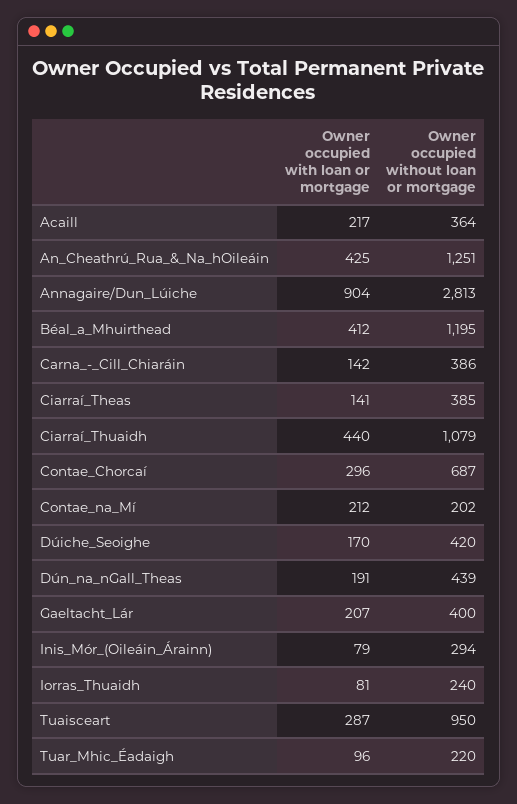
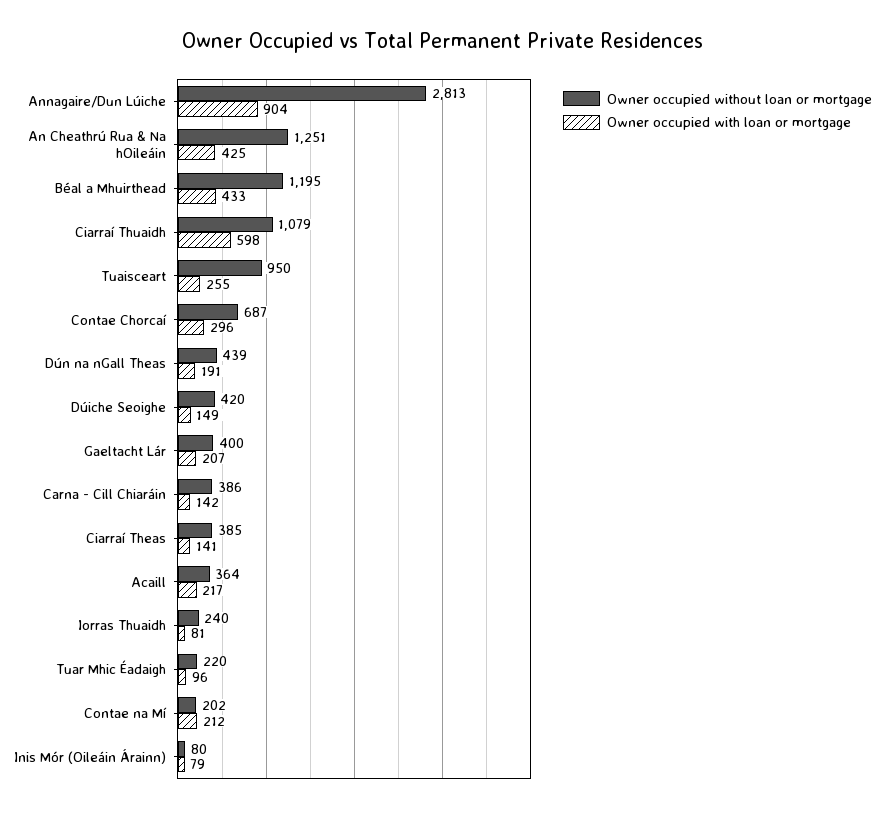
  {
    "Owner occupied with loan or mortgage": {
      "Acaill": 217,
      "An_Cheathrú_Rua_&_Na_hOileáin": 425,
      "Annagaire/Dun_Lúiche": 904,
-     "Béal_a_Mhuirthead": 412,
+     "Béal_a_Mhuirthead": 433,
      "Carna_-_Cill_Chiaráin": 142,
      "Ciarraí_Theas": 141,
-     "Ciarraí_Thuaidh": 440,
+     "Ciarraí_Thuaidh": 598,
      "Contae_Chorcaí": 296,
      "Contae_na_Mí": 212,
-     "Dúiche_Seoighe": 170,
+     "Dúiche_Seoighe": 149,
      "Dún_na_nGall_Theas": 191,
      "Gaeltacht_Lár": 207,
      "Inis_Mór_(Oileáin_Árainn)": 79,
      "Iorras_Thuaidh": 81,
-     "Tuaisceart": 287,
+     "Tuaisceart": 255,
      "Tuar_Mhic_Éadaigh": 96
    },
    "Owner occupied without loan or mortgage": {
      "Acaill": 364,
      "An_Cheathrú_Rua_&_Na_hOileáin": 1251,
      "Annagaire/Dun_Lúiche": 2813,
      "Béal_a_Mhuirthead": 1195,
      "Carna_-_Cill_Chiaráin": 386,
      "Ciarraí_Theas": 385,
      "Ciarraí_Thuaidh": 1079,
      "Contae_Chorcaí": 687,
      "Contae_na_Mí": 202,
      "Dúiche_Seoighe": 420,
      "Dún_na_nGall_Theas": 439,
      "Gaeltacht_Lár": 400,
-     "Inis_Mór_(Oileáin_Árainn)": 294,
+     "Inis_Mór_(Oileáin_Árainn)": 80,
      "Iorras_Thuaidh": 240,
      "Tuaisceart": 950,
      "Tuar_Mhic_Éadaigh": 220
    }
  }

